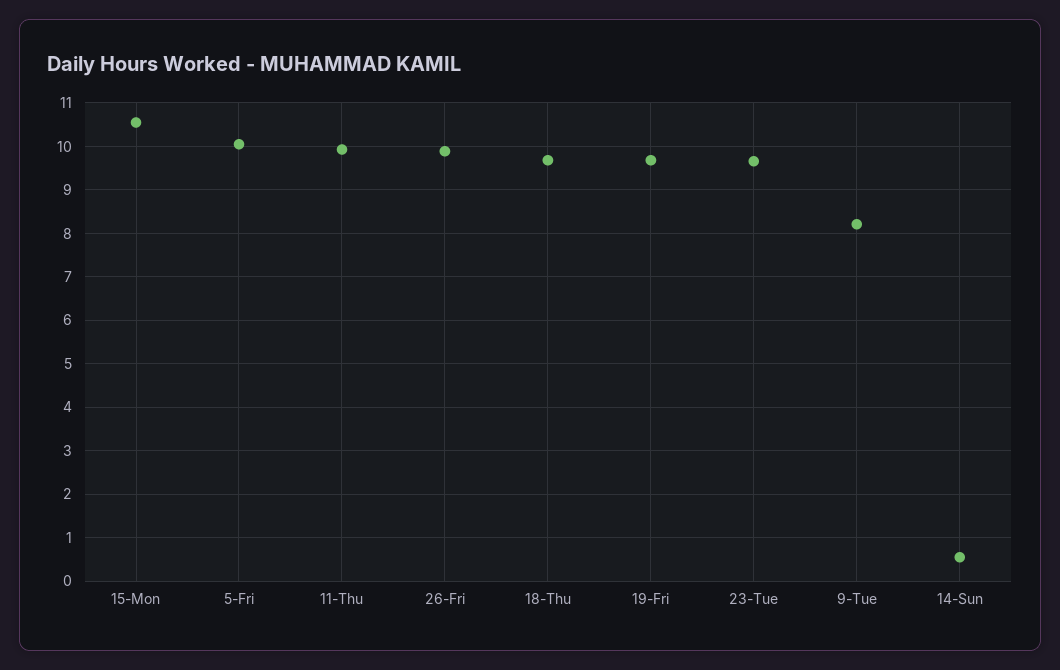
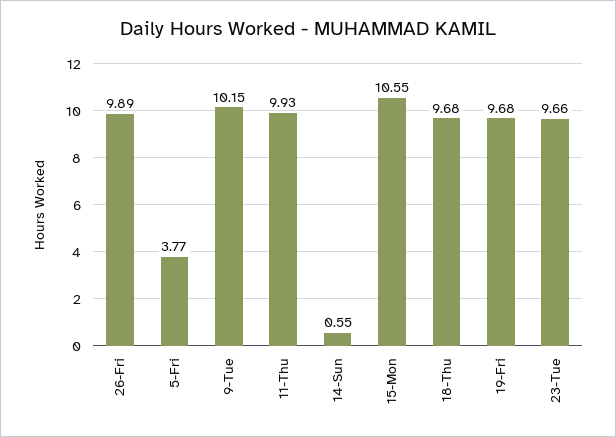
  {
    "15-Mon": 10.55,
-   "5-Fri": 10,
+   "5-Fri": 3.77,
    "11-Thu": 9.93,
    "26-Fri": 9.89,
    "18-Thu": 9.68,
    "19-Fri": 9.68,
    "23-Tue": 9.66,
-   "9-Tue": 8.2,
+   "9-Tue": 10.15,
    "14-Sun": 0.55
  }

